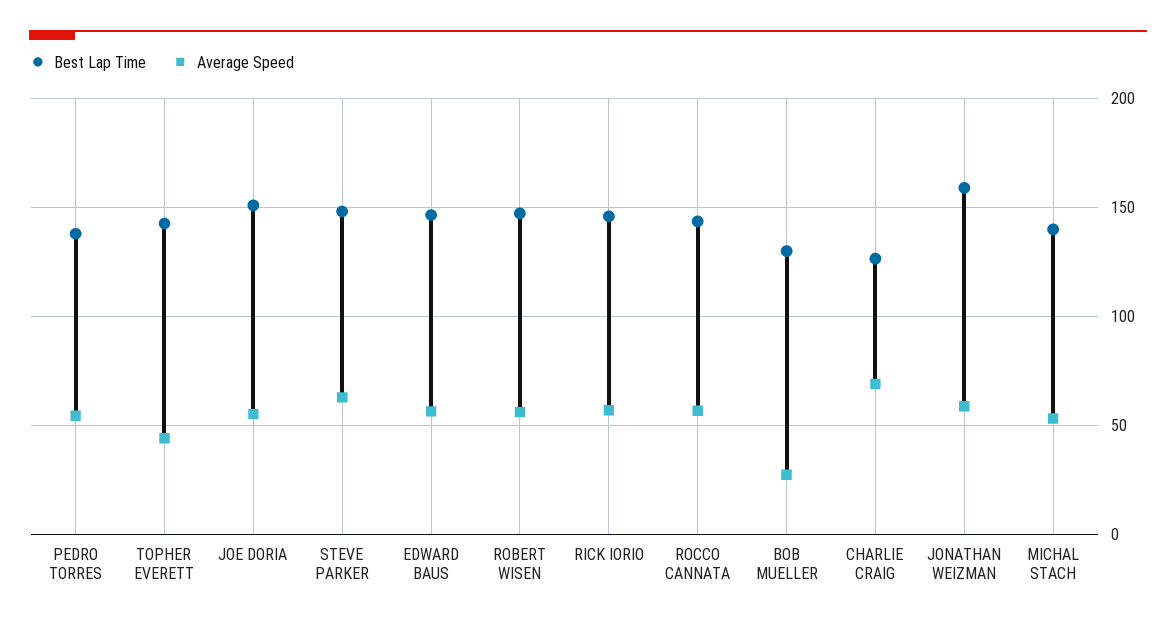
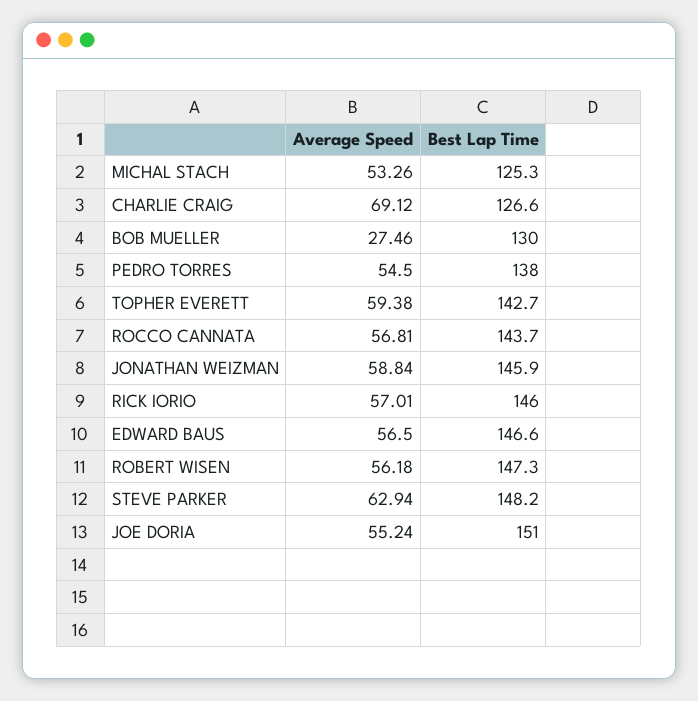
  {
    "Best Lap Time": {
      "PEDRO TORRES": 138,
      "TOPHER EVERETT": 142.7,
      "JOE DORIA": 151,
      "STEVE PARKER": 148.2,
      "EDWARD BAUS": 146.6,
      "ROBERT WISEN": 147.3,
      "RICK IORIO": 146,
      "ROCCO CANNATA": 143.7,
      "BOB MUELLER": 130,
      "CHARLIE CRAIG": 126.6,
-     "JONATHAN WEIZMAN": 160,
+     "JONATHAN WEIZMAN": 145.9,
-     "MICHAL STACH": 140
+     "MICHAL STACH": 125.3
    },
    "Average Speed": {
      "PEDRO TORRES": 54.5,
-     "TOPHER EVERETT": 45,
+     "TOPHER EVERETT": 59.38,
      "JOE DORIA": 55.24,
      "STEVE PARKER": 62.94,
      "EDWARD BAUS": 56.5,
      "ROBERT WISEN": 56.18,
      "RICK IORIO": 57.01,
      "ROCCO CANNATA": 56.81,
      "BOB MUELLER": 27.46,
      "CHARLIE CRAIG": 69.12,
      "JONATHAN WEIZMAN": 58.84,
      "MICHAL STACH": 53.26
    }
  }

